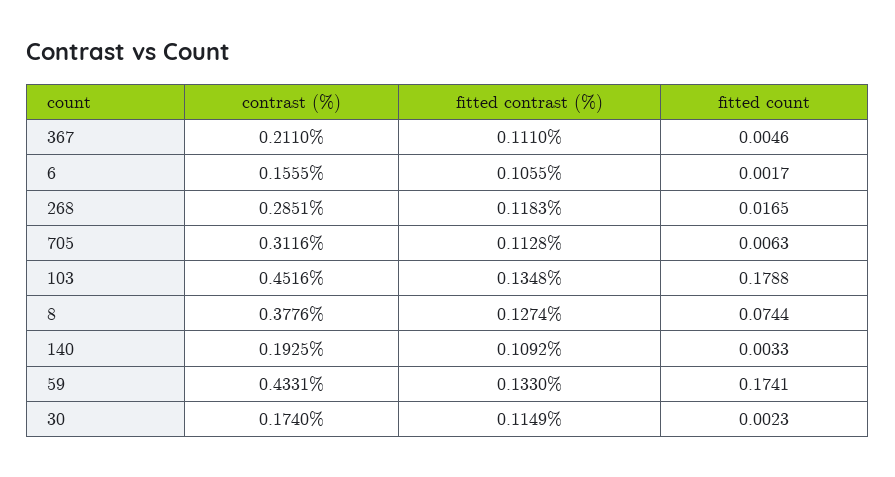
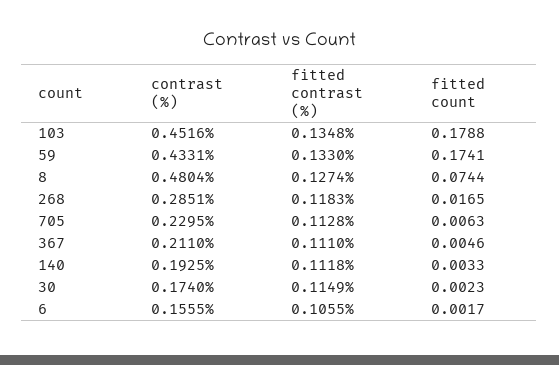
  {
    "contrast (%)": {
      "367": 0.211,
      "6": 0.1555,
      "268": 0.2851,
-     "705": 0.3116,
+     "705": 0.2295,
      "103": 0.4516,
-     "8": 0.3776,
+     "8": 0.4804,
      "140": 0.1925,
      "59": 0.4331,
      "30": 0.174
    },
    "fitted contrast (%)": {
      "367": 0.111,
      "6": 0.1055,
      "268": 0.1183,
      "705": 0.1128,
      "103": 0.1348,
      "8": 0.1274,
-     "140": 0.1092,
+     "140": 0.1118,
      "59": 0.133,
      "30": 0.1149
    },
    "fitted count": {
      "367": 0.0046,
      "6": 0.0017,
      "268": 0.0165,
      "705": 0.0063,
      "103": 0.1788,
      "8": 0.0744,
      "140": 0.0033,
      "59": 0.1741,
      "30": 0.0023
    }
  }

